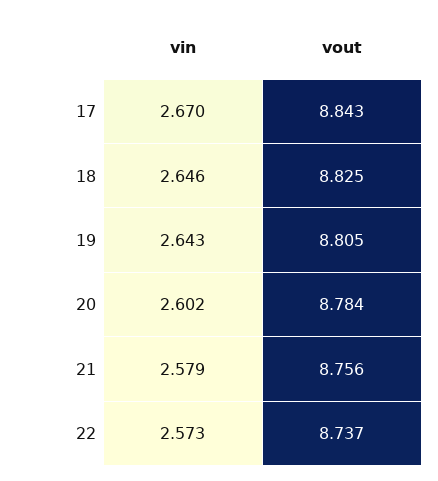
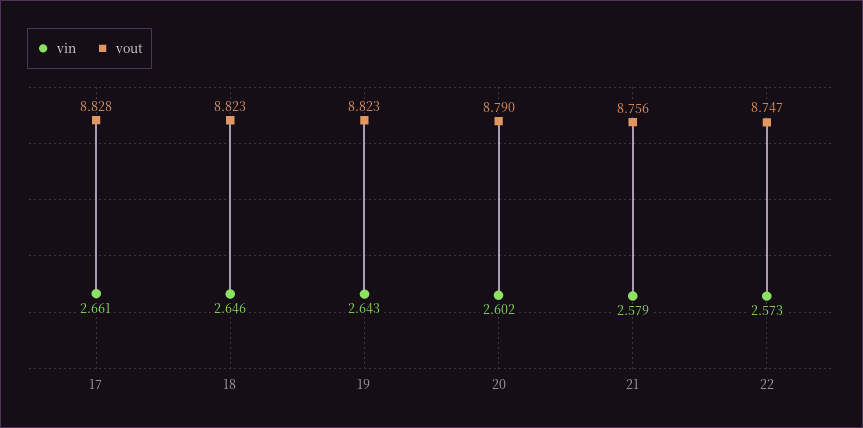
  {
    "vin": {
-     "17": 2.67,
+     "17": 2.661,
      "18": 2.646,
      "19": 2.643,
      "20": 2.602,
      "21": 2.579,
      "22": 2.573
    },
    "vout": {
-     "17": 8.843,
+     "17": 8.828,
-     "18": 8.825,
+     "18": 8.823,
-     "19": 8.805,
+     "19": 8.823,
-     "20": 8.784,
+     "20": 8.79,
      "21": 8.756,
-     "22": 8.737
+     "22": 8.747
    }
  }

